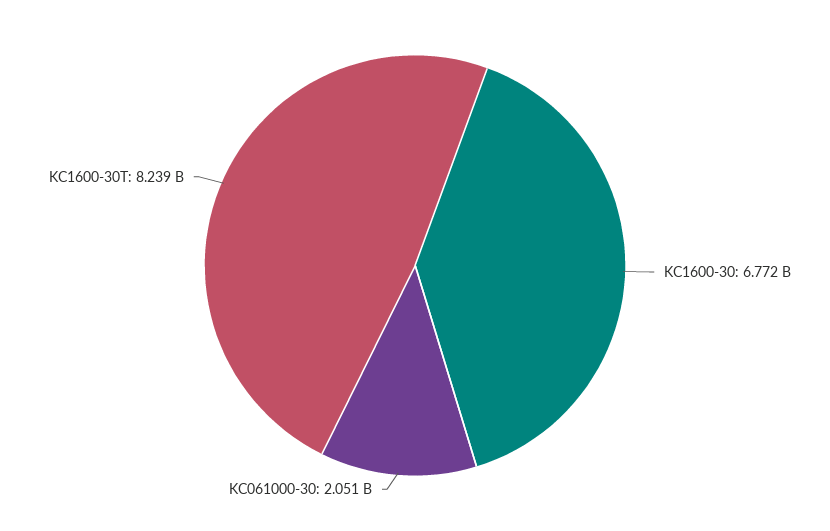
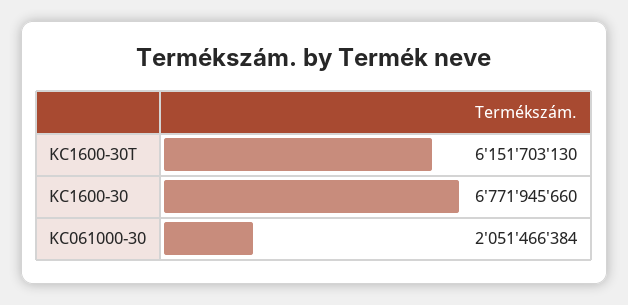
  {
    "KC1600-30": 6771945660,
    "KC061000-30": 2051466384,
-   "KC1600-30T": 8239000000
+   "KC1600-30T": 6151703130
  }

